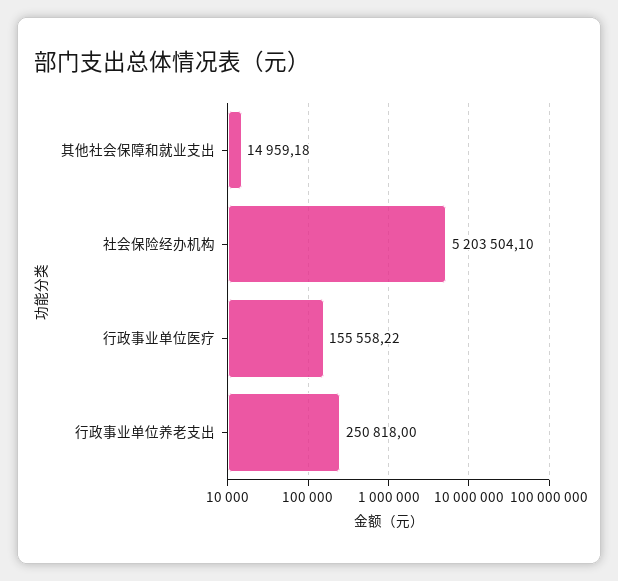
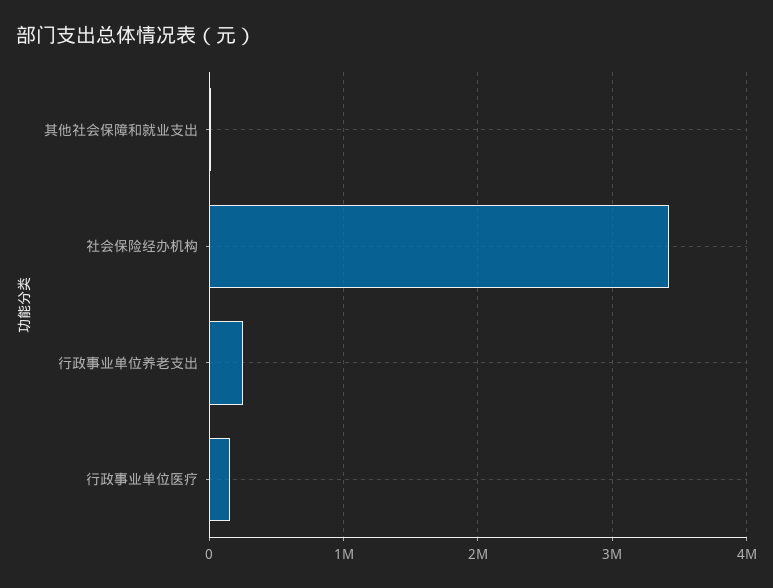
  {
    "其他社会保障和就业支出": 14959.18,
-   "社会保险经办机构": 5203504.1,
+   "社会保险经办机构": 3400000,
    "行政事业单位医疗": 155558.22,
    "行政事业单位养老支出": 250818
  }

